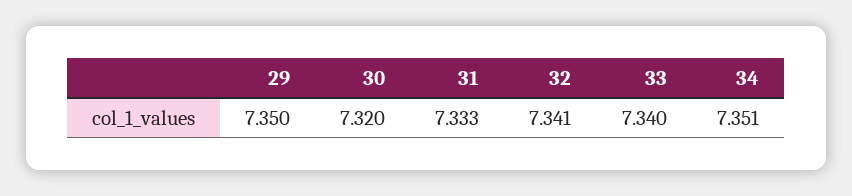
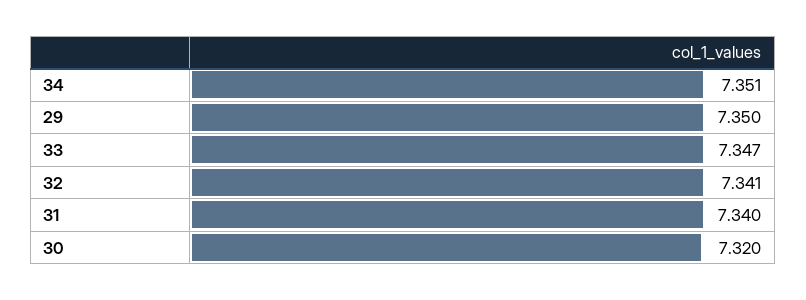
  {
    "29": 7.35,
    "30": 7.32,
-   "31": 7.333,
+   "31": 7.34,
    "32": 7.341,
-   "33": 7.34,
+   "33": 7.347,
    "34": 7.351
  }

